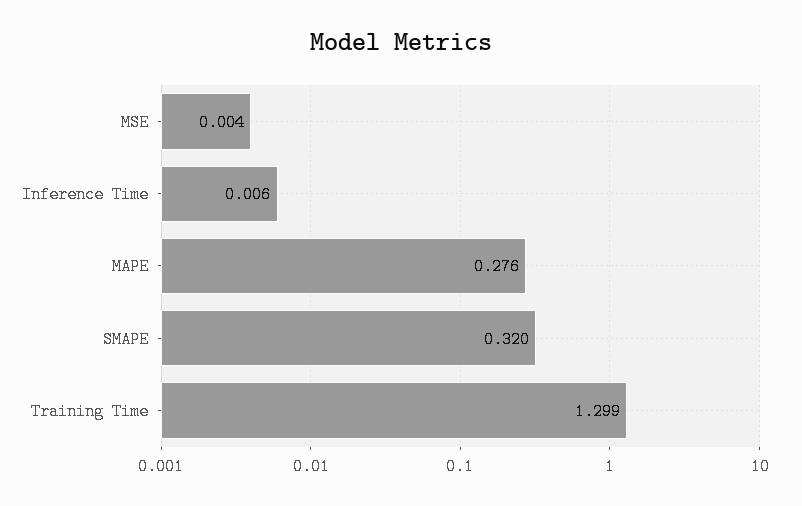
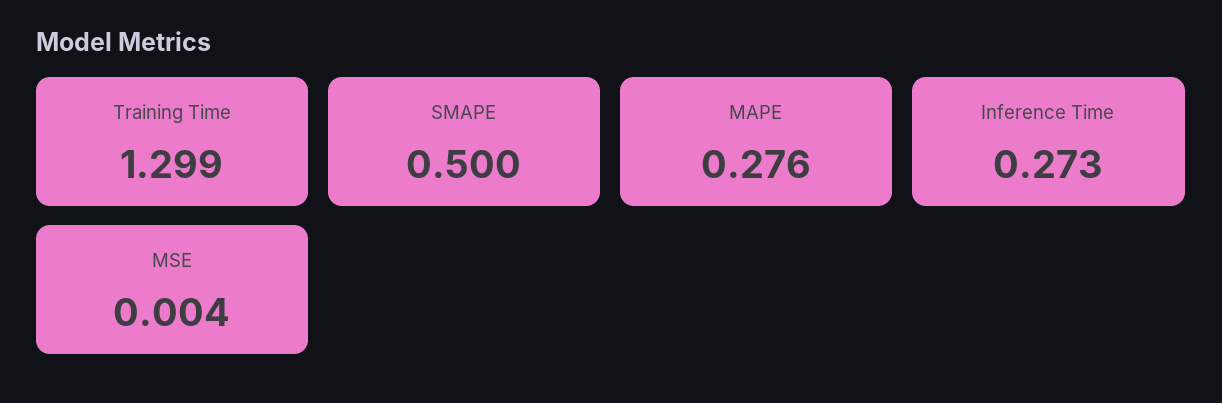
  {
    "MSE": 0.004,
-   "Inference Time": 0.006,
+   "Inference Time": 0.273,
    "MAPE": 0.276,
-   "SMAPE": 0.32,
+   "SMAPE": 0.5,
    "Training Time": 1.299
  }

